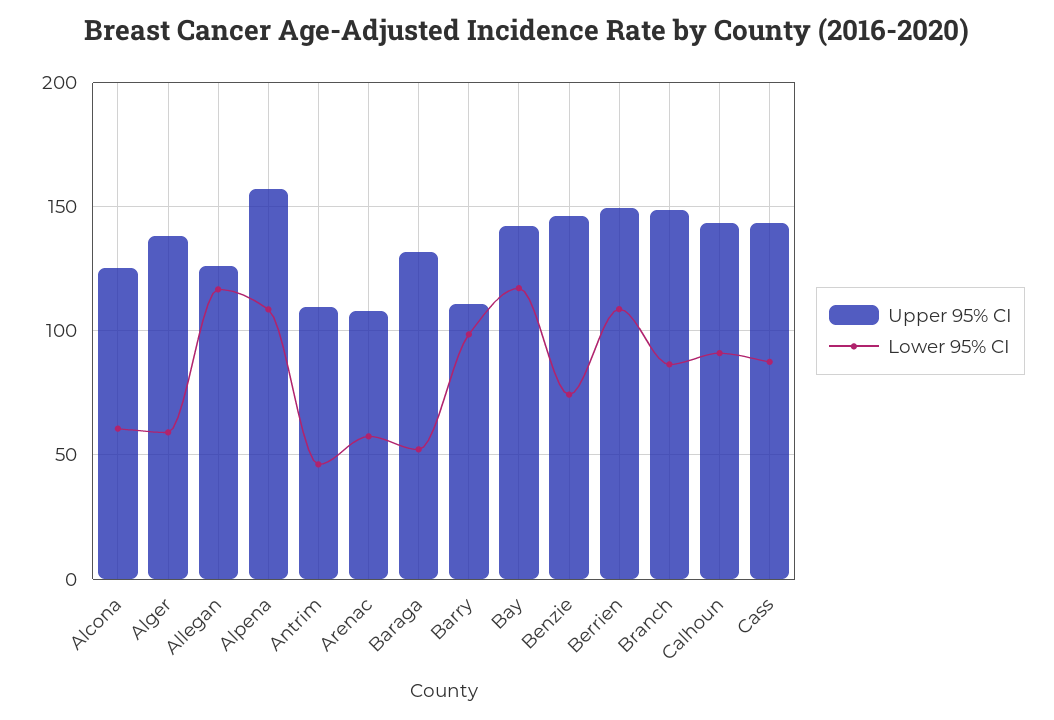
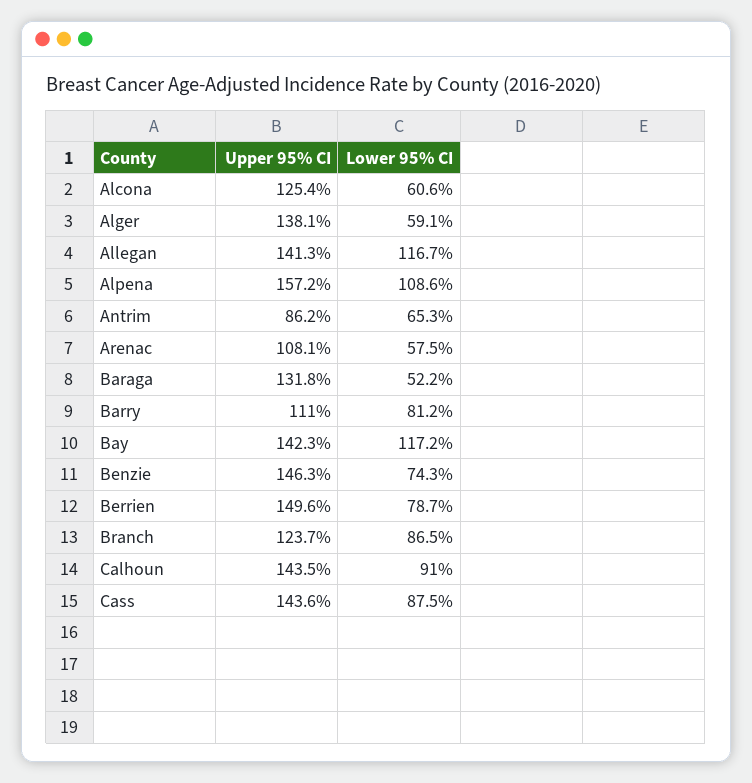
  {
    "Upper 95% CI": {
      "Alcona": 125.4,
      "Alger": 138.1,
-     "Allegan": 125,
+     "Allegan": 141.3,
      "Alpena": 157.2,
-     "Antrim": 110,
+     "Antrim": 86.2,
      "Arenac": 108.1,
      "Baraga": 131.8,
      "Barry": 111,
      "Bay": 142.3,
      "Benzie": 146.3,
      "Berrien": 149.6,
-     "Branch": 150,
+     "Branch": 123.7,
      "Calhoun": 143.5,
      "Cass": 143.6
    },
    "Lower 95% CI": {
      "Alcona": 60.6,
      "Alger": 59.1,
      "Allegan": 116.7,
      "Alpena": 108.6,
-     "Antrim": 45,
+     "Antrim": 65.3,
      "Arenac": 57.5,
      "Baraga": 52.2,
-     "Barry": 100,
+     "Barry": 81.2,
      "Bay": 117.2,
      "Benzie": 74.3,
-     "Berrien": 110,
+     "Berrien": 78.7,
      "Branch": 86.5,
      "Calhoun": 91,
      "Cass": 87.5
    }
  }

